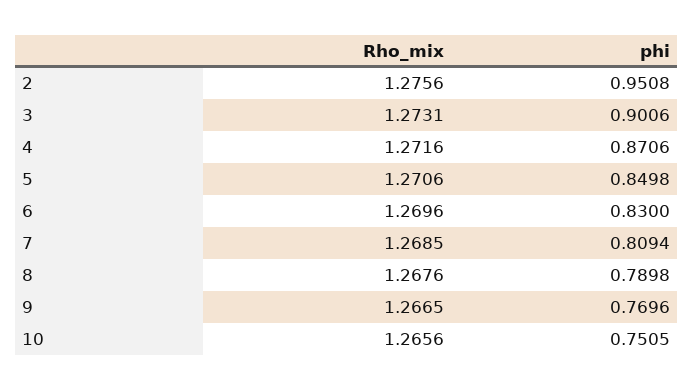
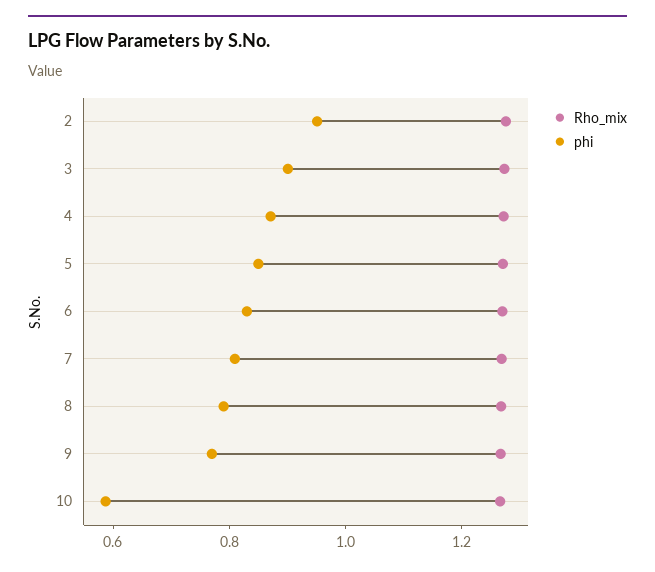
  {
    "Rho_mix": {
      "2": 1.2756,
      "3": 1.2731,
      "4": 1.2716,
      "5": 1.2706,
      "6": 1.2696,
      "7": 1.2685,
      "8": 1.2676,
      "9": 1.2665,
      "10": 1.2656
    },
    "phi": {
      "2": 0.9508,
      "3": 0.9006,
      "4": 0.8706,
      "5": 0.8498,
      "6": 0.83,
      "7": 0.8094,
      "8": 0.7898,
      "9": 0.7696,
-     "10": 0.7505
+     "10": 0.6
    }
  }

